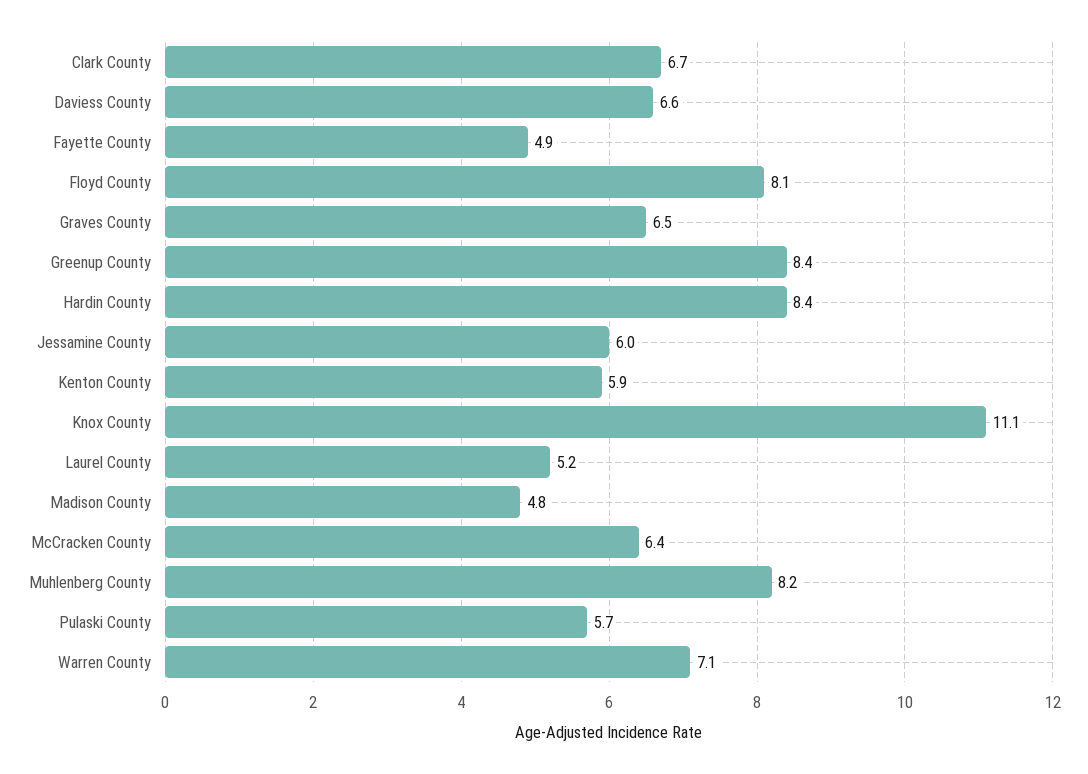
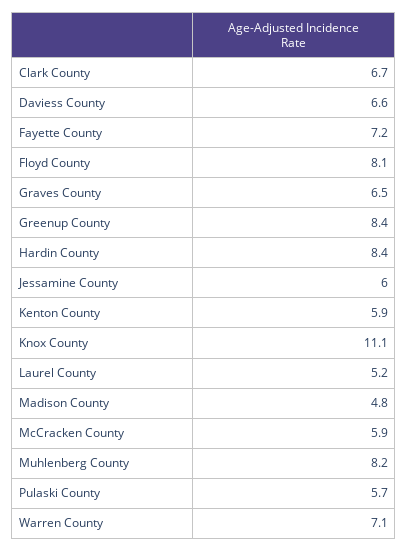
  {
    "Clark County": 6.7,
    "Daviess County": 6.6,
-   "Fayette County": 4.9,
+   "Fayette County": 7.2,
    "Floyd County": 8.1,
    "Graves County": 6.5,
    "Greenup County": 8.4,
    "Hardin County": 8.4,
    "Jessamine County": 6,
    "Kenton County": 5.9,
    "Knox County": 11.1,
    "Laurel County": 5.2,
    "Madison County": 4.8,
-   "McCracken County": 6.4,
+   "McCracken County": 5.9,
    "Muhlenberg County": 8.2,
    "Pulaski County": 5.7,
    "Warren County": 7.1
  }

